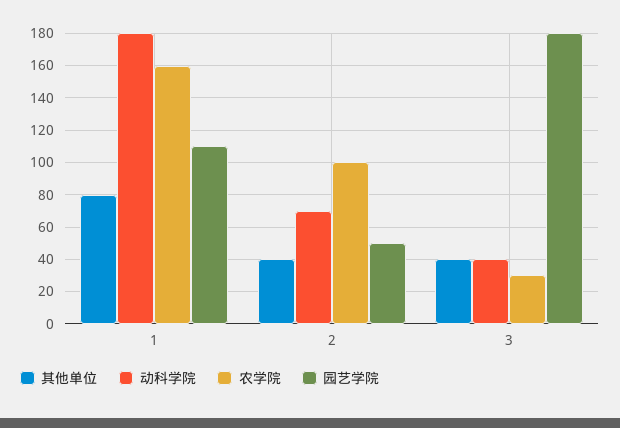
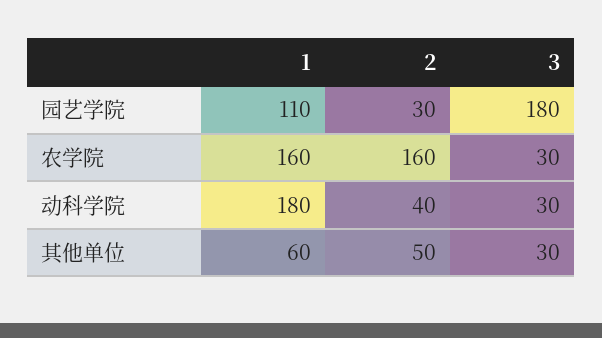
  {
    "其他单位": {
-     "1": 80,
+     "1": 60,
-     "2": 40,
+     "2": 50,
-     "3": 40
+     "3": 30
    },
    "动科学院": {
      "1": 180,
-     "2": 70,
+     "2": 40,
-     "3": 40
+     "3": 30
    },
    "农学院": {
      "1": 160,
-     "2": 100,
+     "2": 160,
      "3": 30
    },
    "园艺学院": {
      "1": 110,
-     "2": 50,
+     "2": 30,
      "3": 180
    }
  }

